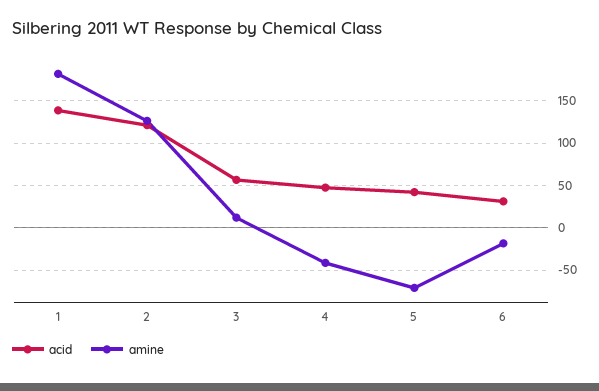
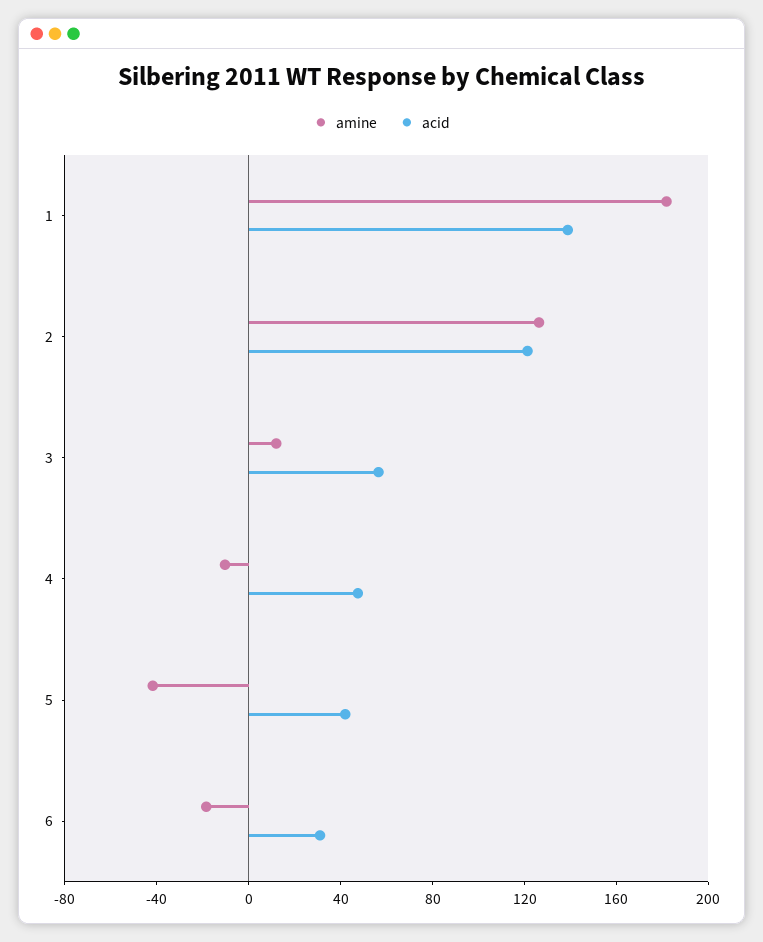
  {
    "acid": {
      "1": 140,
      "2": 120,
      "3": 60,
      "4": 50,
      "5": 40,
      "6": 30
    },
    "amine": {
      "1": 180,
      "2": 130,
      "3": 10,
-     "4": -40,
+     "4": -10,
-     "5": -70,
+     "5": -40,
      "6": -20
    }
  }

